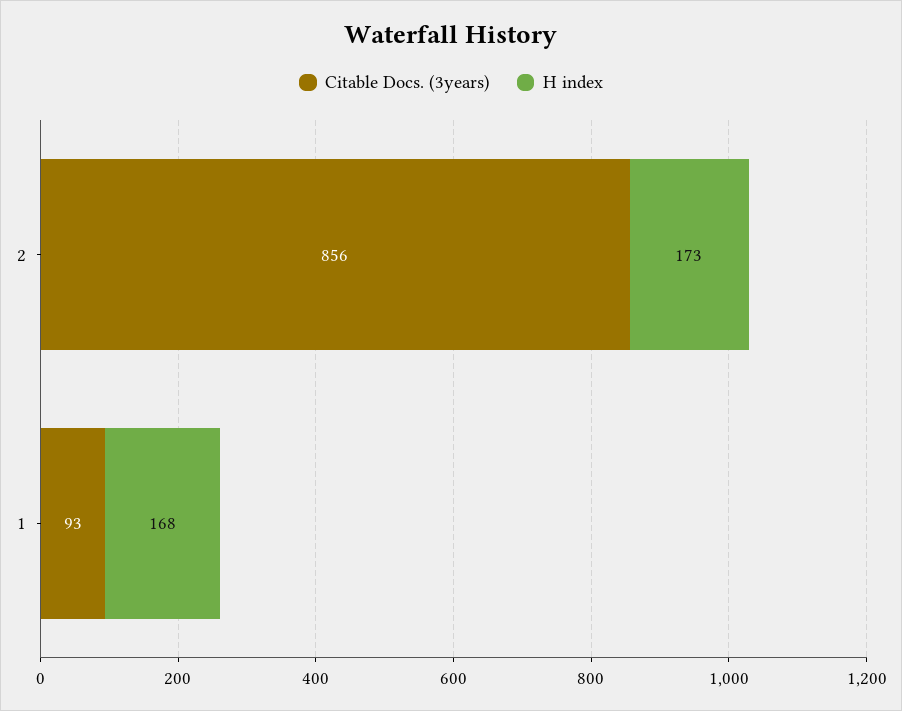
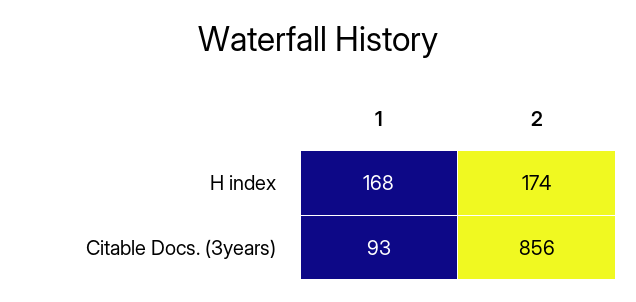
  {
    "Citable Docs. (3years)": {
      "2": 856,
      "1": 93
    },
    "H index": {
-     "2": 173,
+     "2": 174,
      "1": 168
    }
  }

